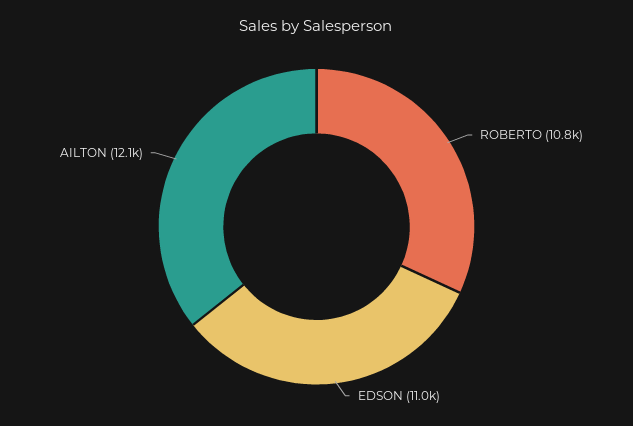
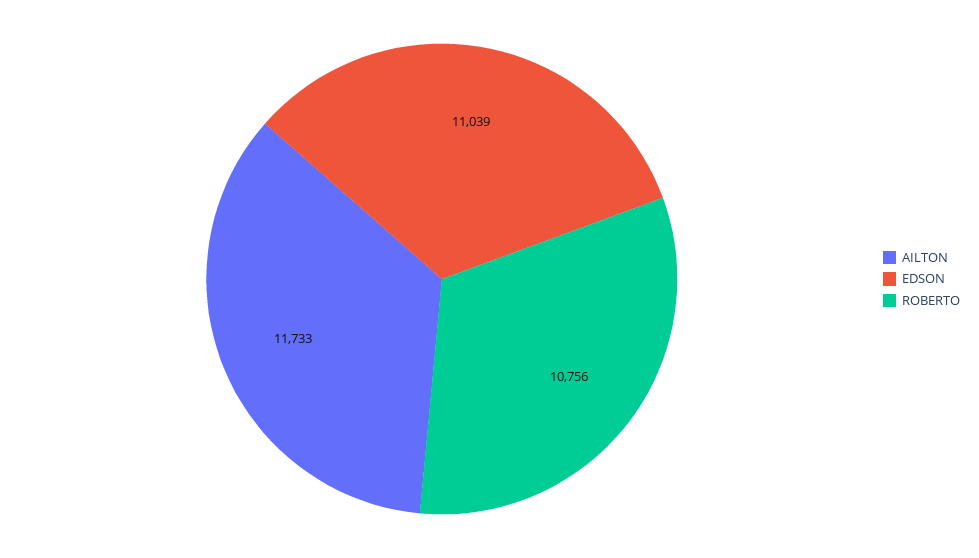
  {
    "ROBERTO": 10756,
    "EDSON": 11039,
-   "AILTON": 12100
+   "AILTON": 11733
  }

